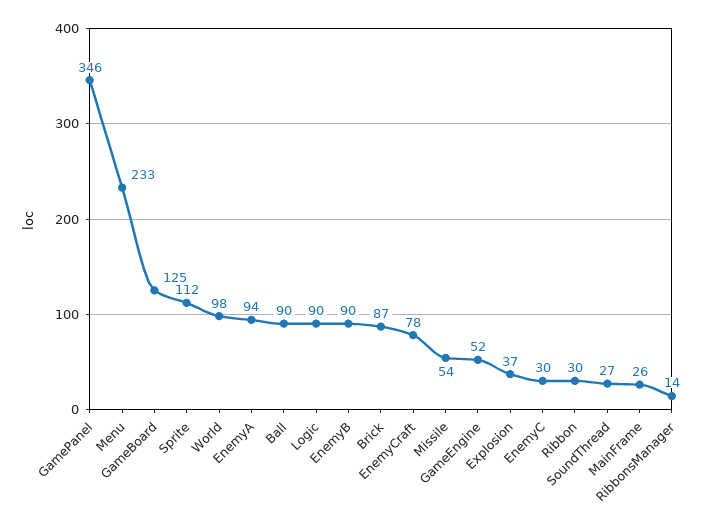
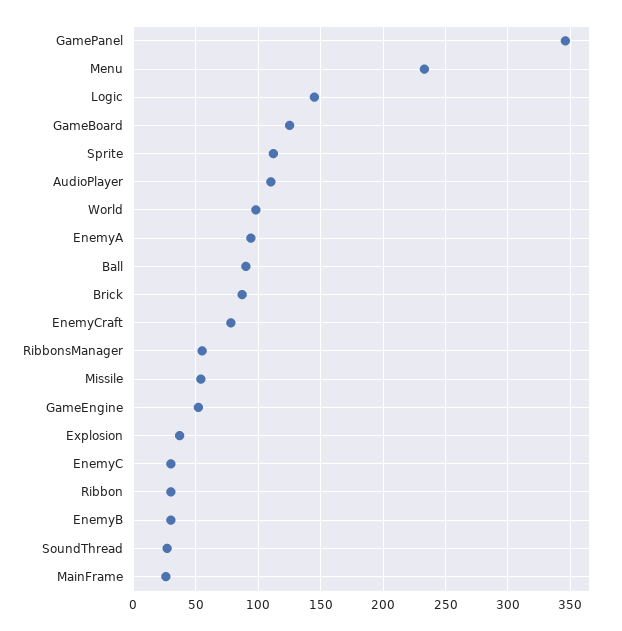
  {
    "GamePanel": 346,
    "Menu": 233,
    "GameBoard": 125,
    "Sprite": 112,
    "World": 98,
    "EnemyA": 94,
    "Ball": 90,
-   "Logic": 90,
+   "Logic": 145,
-   "EnemyB": 90,
+   "EnemyB": 30,
    "Brick": 87,
    "EnemyCraft": 78,
    "Missile": 54,
    "GameEngine": 52,
    "Explosion": 37,
    "EnemyC": 30,
    "Ribbon": 30,
    "SoundThread": 27,
    "MainFrame": 26,
-   "RibbonsManager": 14
+   "RibbonsManager": 55,
+   "AudioPlayer": 110
  }

